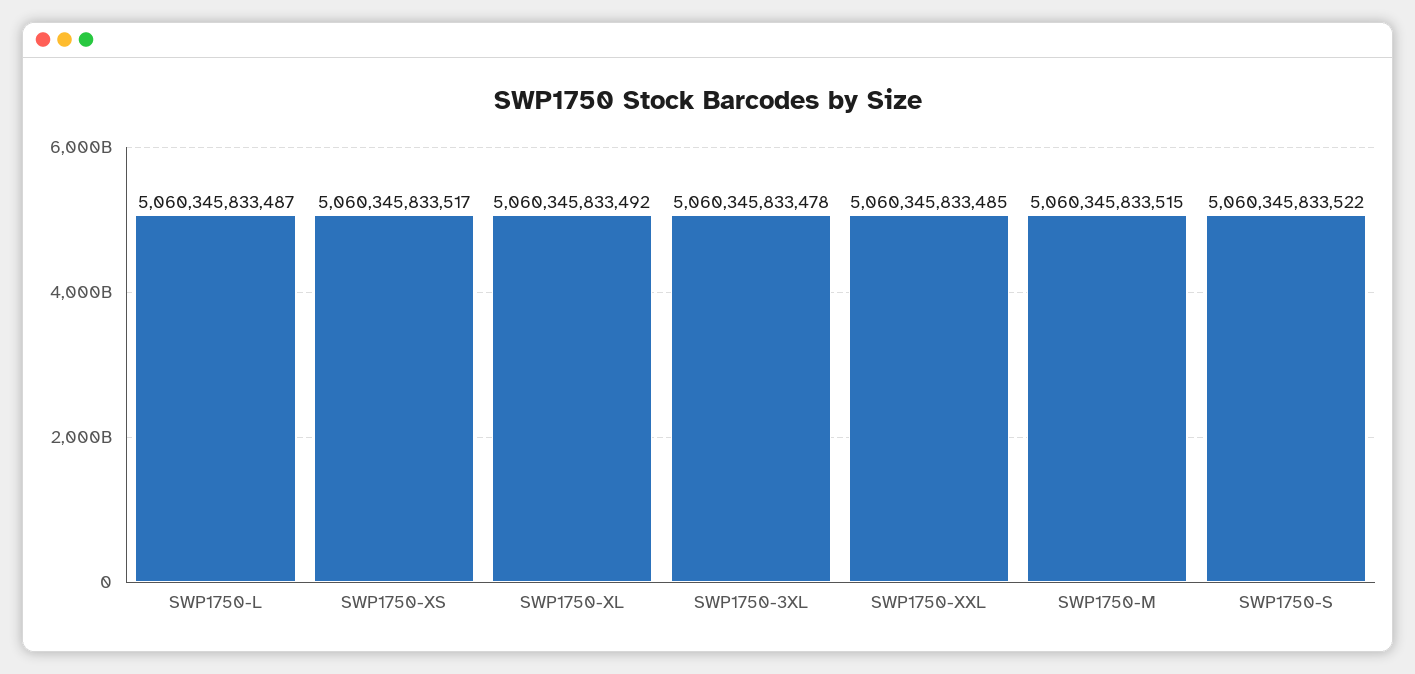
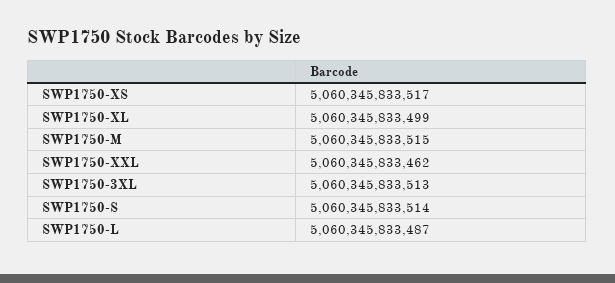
  {
    "SWP1750-L": 5060345833487,
    "SWP1750-XS": 5060345833517,
-   "SWP1750-XL": 5060345833492,
+   "SWP1750-XL": 5060345833499,
-   "SWP1750-3XL": 5060345833478,
+   "SWP1750-3XL": 5060345833513,
-   "SWP1750-XXL": 5060345833485,
+   "SWP1750-XXL": 5060345833462,
    "SWP1750-M": 5060345833515,
-   "SWP1750-S": 5060345833522
+   "SWP1750-S": 5060345833514
  }

